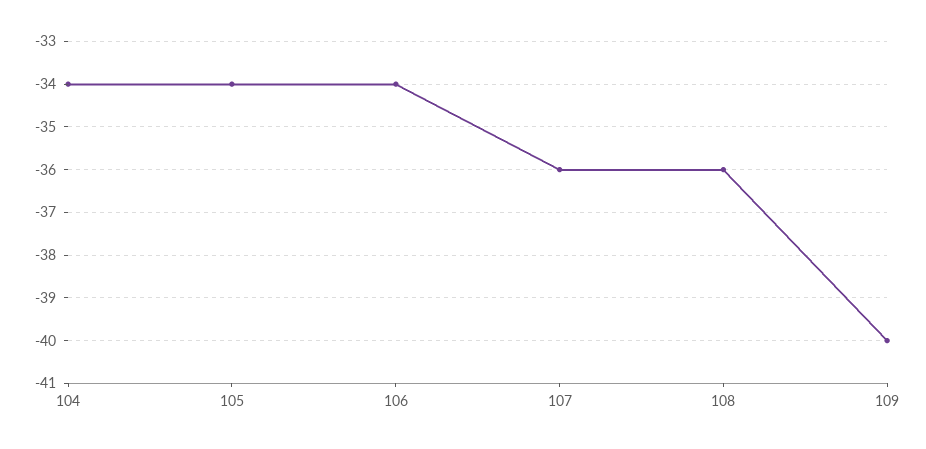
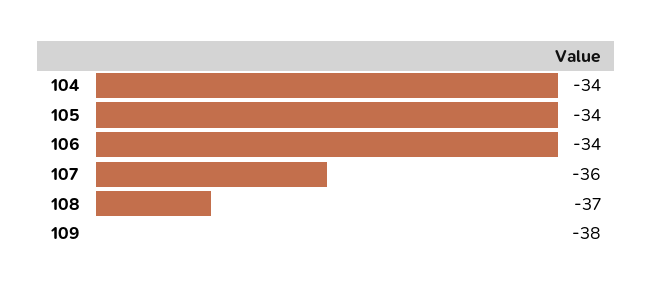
  {
    "104": -34,
    "105": -34,
    "106": -34,
    "107": -36,
-   "108": -36,
+   "108": -37,
-   "109": -40
+   "109": -38
  }

